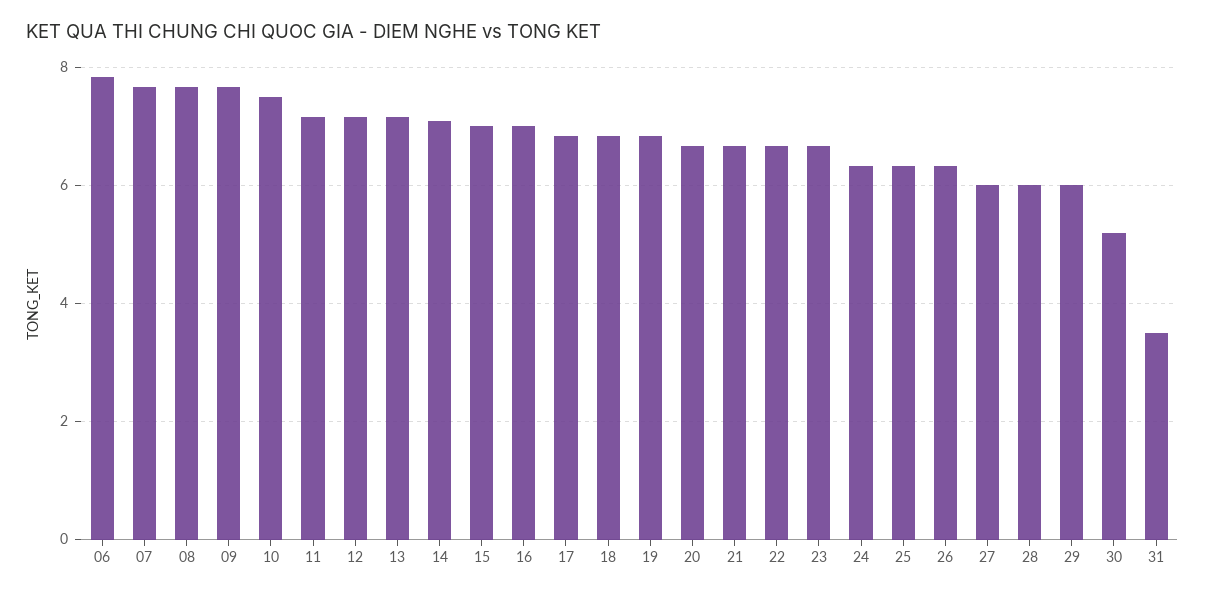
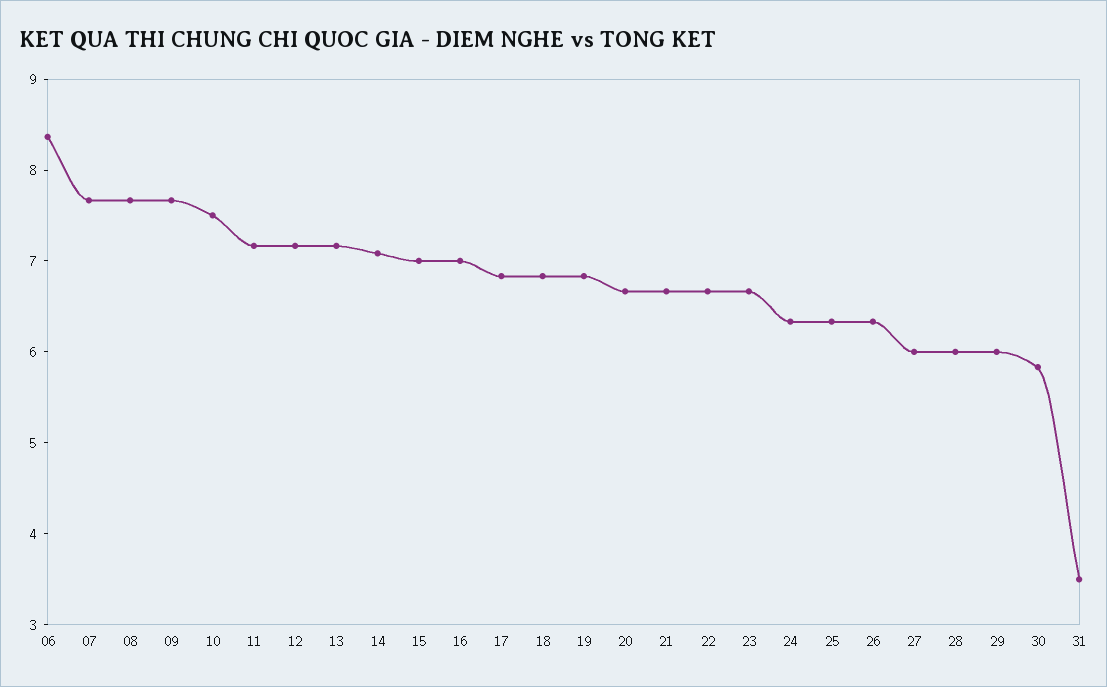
  {
-   "06": 7.8,
+   "06": 8.4,
    "07": 7.6,
    "08": 7.6,
    "09": 7.6,
    "10": 7.6,
    "11": 7.2,
    "12": 7.2,
    "13": 7.2,
    "14": 7,
    "15": 7,
    "16": 7,
    "17": 6.8,
    "18": 6.8,
    "19": 6.8,
    "20": 6.6,
    "21": 6.6,
    "22": 6.6,
    "23": 6.6,
    "24": 6.4,
    "25": 6.4,
    "26": 6.4,
    "27": 6,
    "28": 6,
    "29": 6,
-   "30": 5.2,
+   "30": 5.8,
    "31": 3.6
  }

